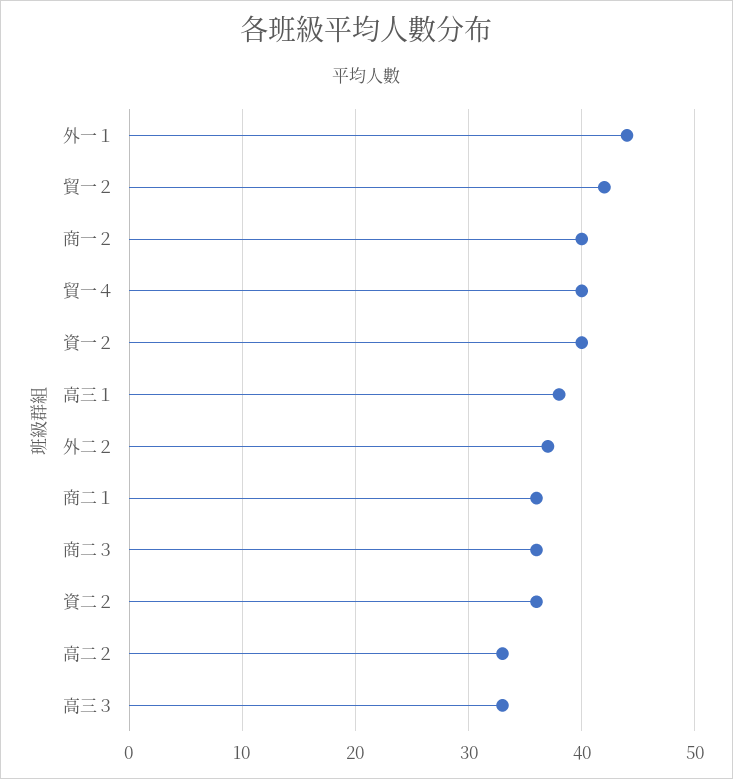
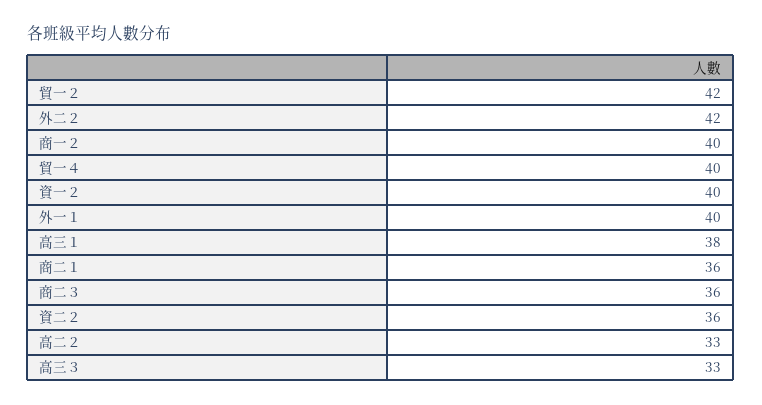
  {
-   "外一１": 44,
+   "外一１": 40,
    "貿一２": 42,
    "商一２": 40,
    "貿一４": 40,
    "資一２": 40,
    "高三１": 38,
-   "外二２": 37,
+   "外二２": 42,
    "商二１": 36,
    "商二３": 36,
    "資二２": 36,
    "高二２": 33,
    "高三３": 33
  }

